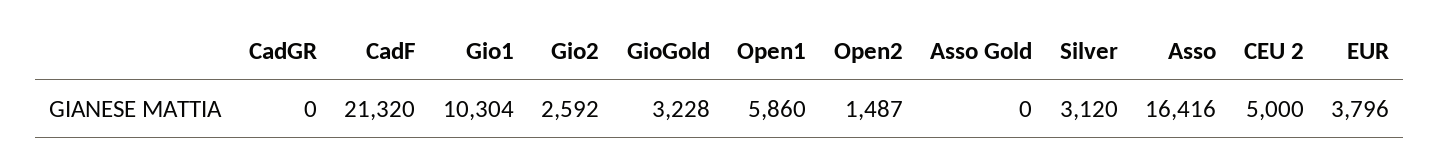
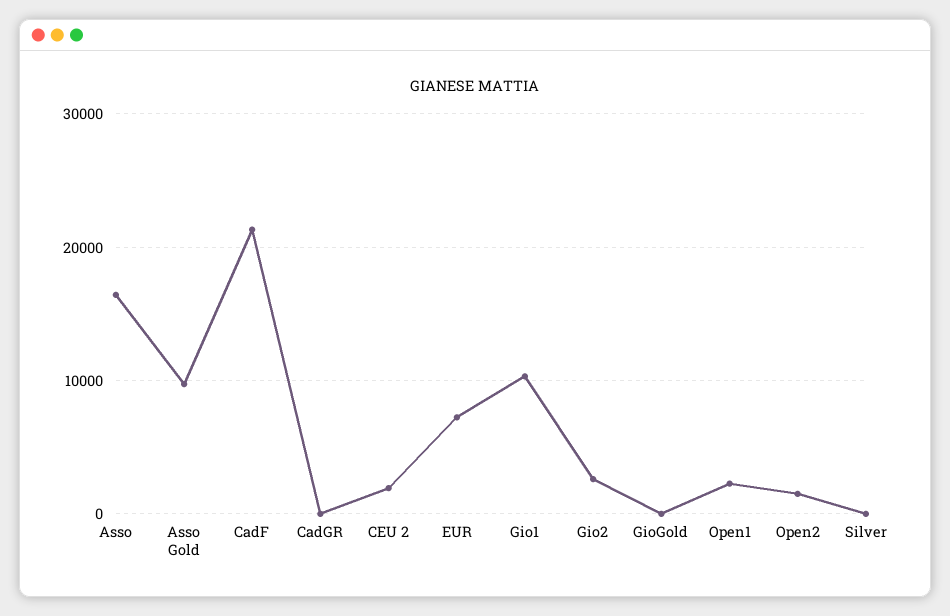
  {
    "CadGR": 0,
    "CadF": 21320,
    "Gio1": 10304,
    "Gio2": 2592,
-   "GioGold": 3228,
+   "GioGold": 0,
-   "Open1": 5860,
+   "Open1": 2000,
    "Open2": 1487,
-   "Asso Gold": 0,
+   "Asso Gold": 10000,
-   "Silver": 3120,
+   "Silver": 0,
    "Asso": 16416,
-   "CEU 2": 5000,
+   "CEU 2": 2000,
-   "EUR": 3796
+   "EUR": 7000
  }

